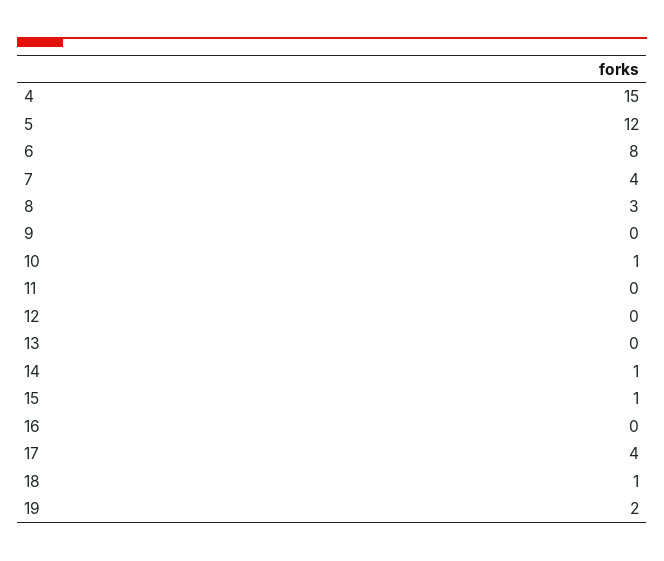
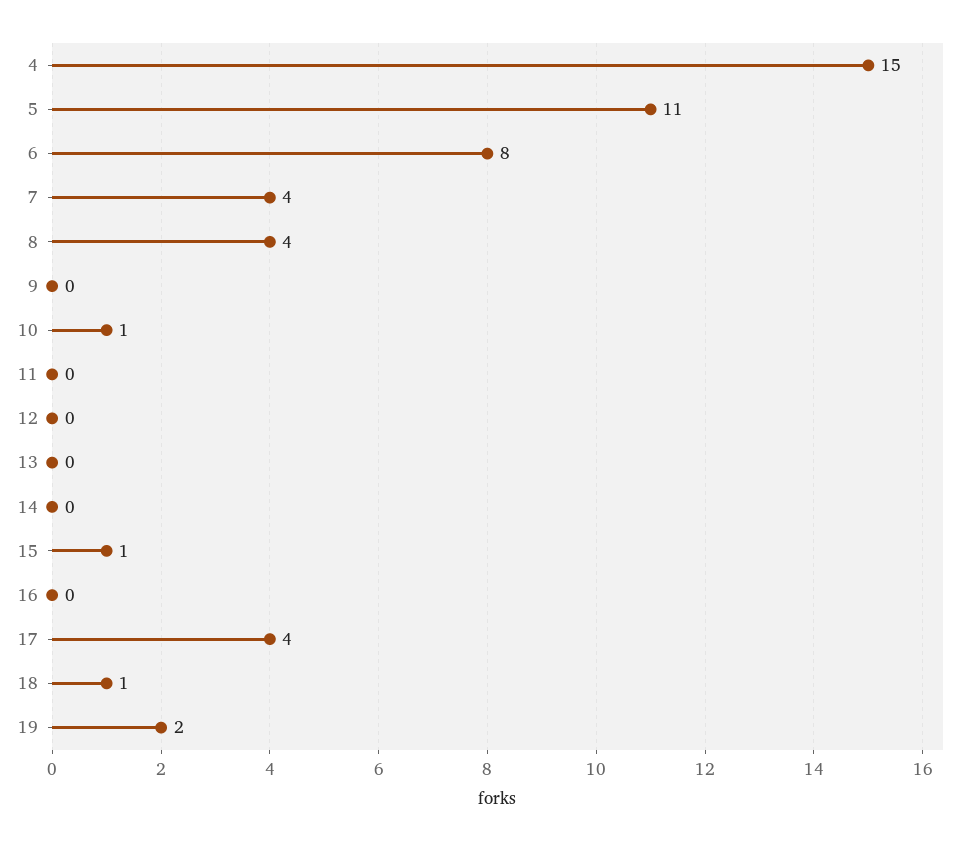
  {
    "4": 15,
-   "5": 12,
+   "5": 11,
    "6": 8,
    "7": 4,
-   "8": 3,
+   "8": 4,
    "9": 0,
    "10": 1,
    "11": 0,
    "12": 0,
    "13": 0,
-   "14": 1,
+   "14": 0,
    "15": 1,
    "16": 0,
    "17": 4,
    "18": 1,
    "19": 2
  }

